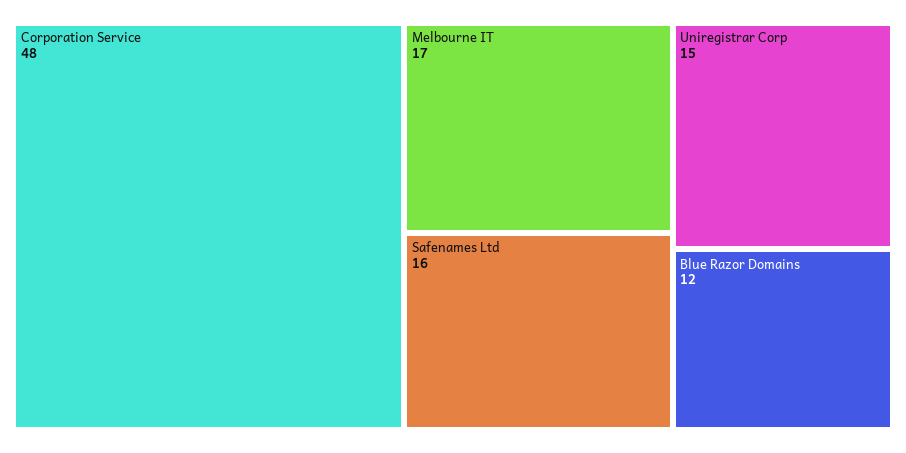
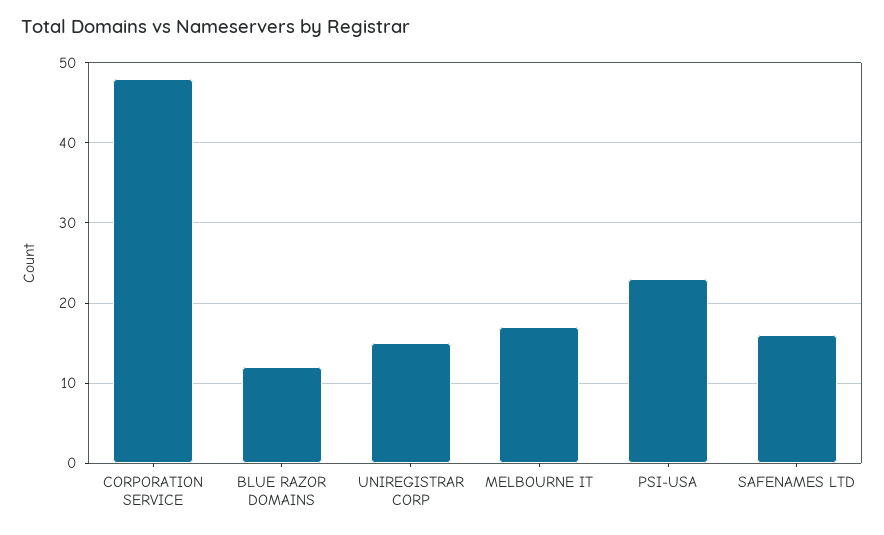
  {
    "Corporation Service": 48,
    "Melbourne IT": 17,
    "Safenames Ltd": 16,
    "Uniregistrar Corp": 15,
-   "Blue Razor Domains": 12
+   "Blue Razor Domains": 12,
+   "PSI-USA": 23
  }

